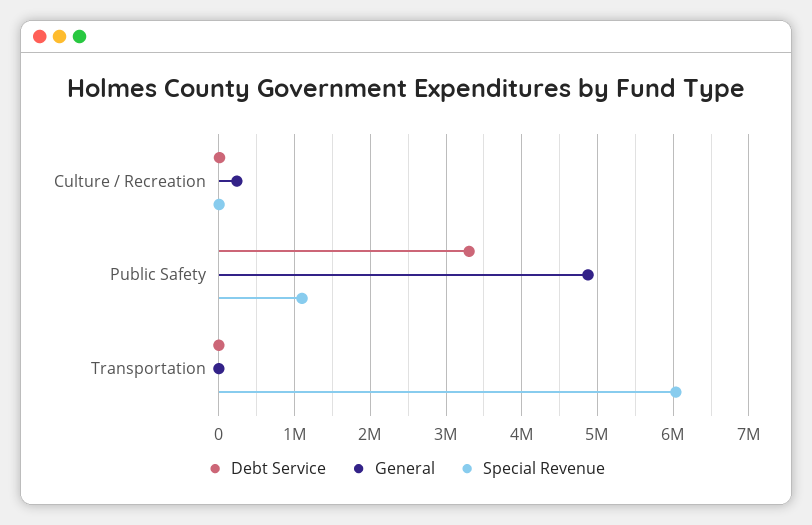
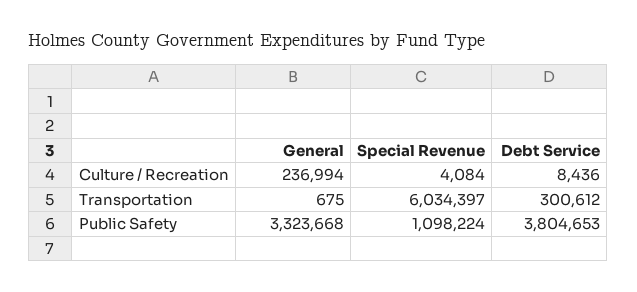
  {
    "Debt Service": {
      "Culture / Recreation": 8436,
-     "Public Safety": 3300000,
+     "Public Safety": 3804653,
-     "Transportation": 0
+     "Transportation": 300612
    },
    "General": {
      "Culture / Recreation": 236994,
-     "Public Safety": 4900000,
+     "Public Safety": 3323668,
      "Transportation": 675
    },
    "Special Revenue": {
      "Culture / Recreation": 4084,
      "Public Safety": 1098224,
      "Transportation": 6034397
    }
  }

